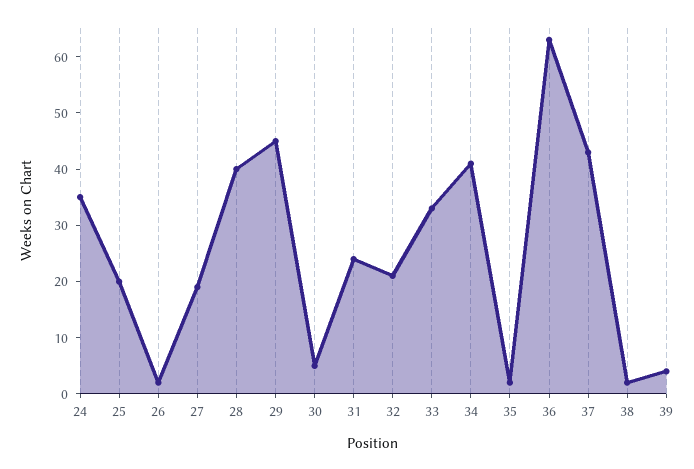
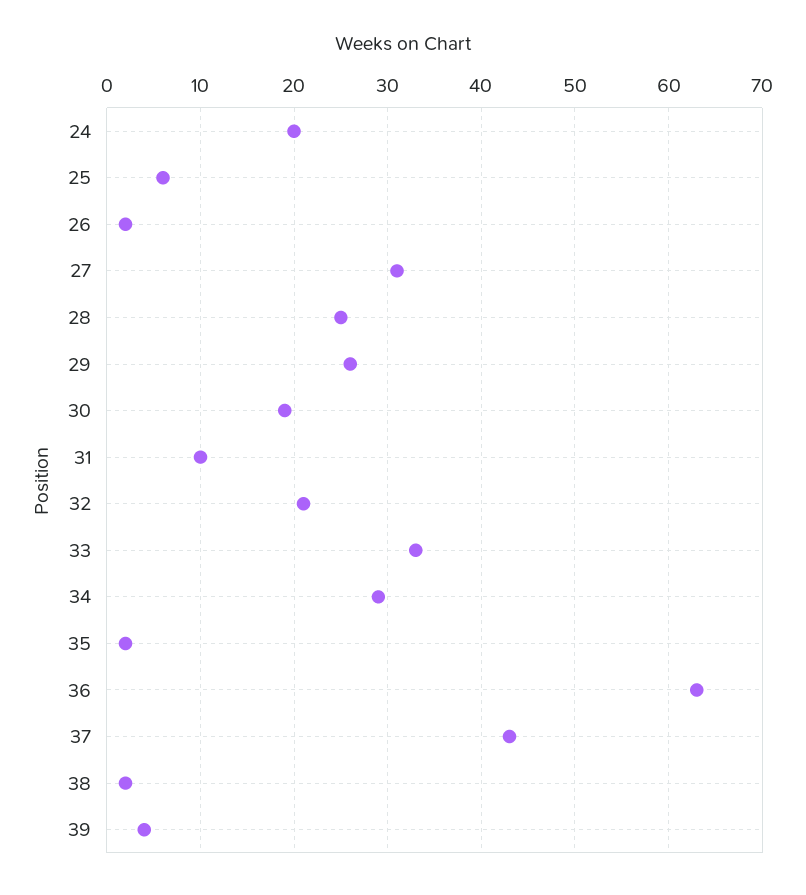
  {
-   "24": 35,
+   "24": 20,
-   "25": 20,
+   "25": 6,
    "26": 2,
-   "27": 20,
+   "27": 31,
-   "28": 40,
+   "28": 25,
-   "29": 45,
+   "29": 26,
-   "30": 5,
+   "30": 19,
-   "31": 25,
+   "31": 10,
    "32": 21,
    "33": 33,
-   "34": 40,
+   "34": 29,
    "35": 2,
    "36": 63,
    "37": 43,
    "38": 2,
    "39": 4
  }

